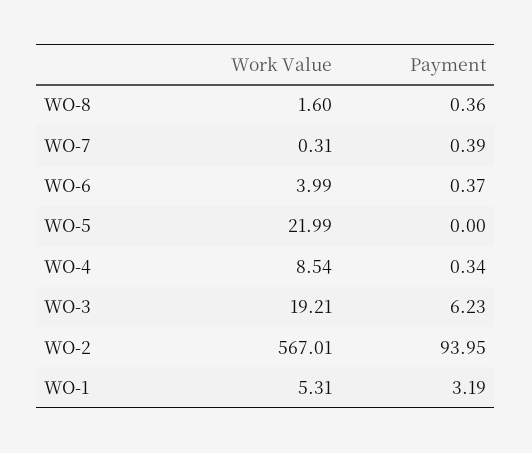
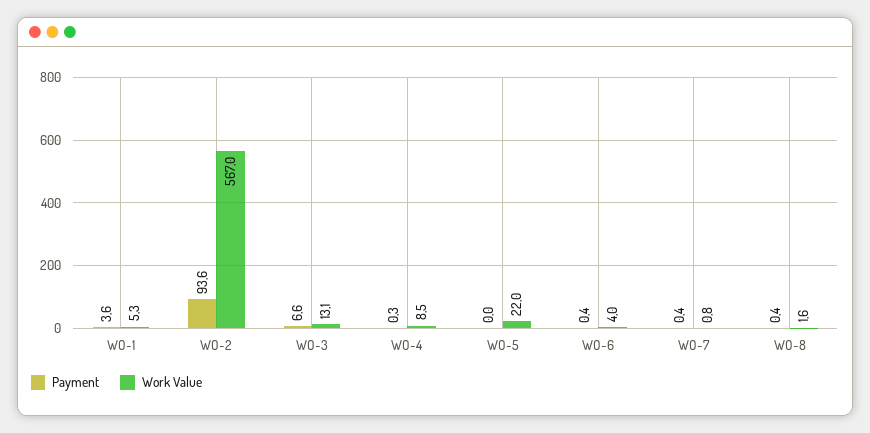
  {
    "Work Value": {
      "WO-8": 1.6,
-     "WO-7": 0.31,
+     "WO-7": 0.8,
      "WO-6": 3.99,
      "WO-5": 21.99,
      "WO-4": 8.54,
-     "WO-3": 19.21,
+     "WO-3": 13.1,
      "WO-2": 567.01,
      "WO-1": 5.31
    },
    "Payment": {
      "WO-8": 0.36,
      "WO-7": 0.39,
      "WO-6": 0.37,
      "WO-5": 0,
      "WO-4": 0.34,
-     "WO-3": 6.23,
+     "WO-3": 6.6,
-     "WO-2": 93.95,
+     "WO-2": 93.6,
-     "WO-1": 3.19
+     "WO-1": 3.6
    }
  }

